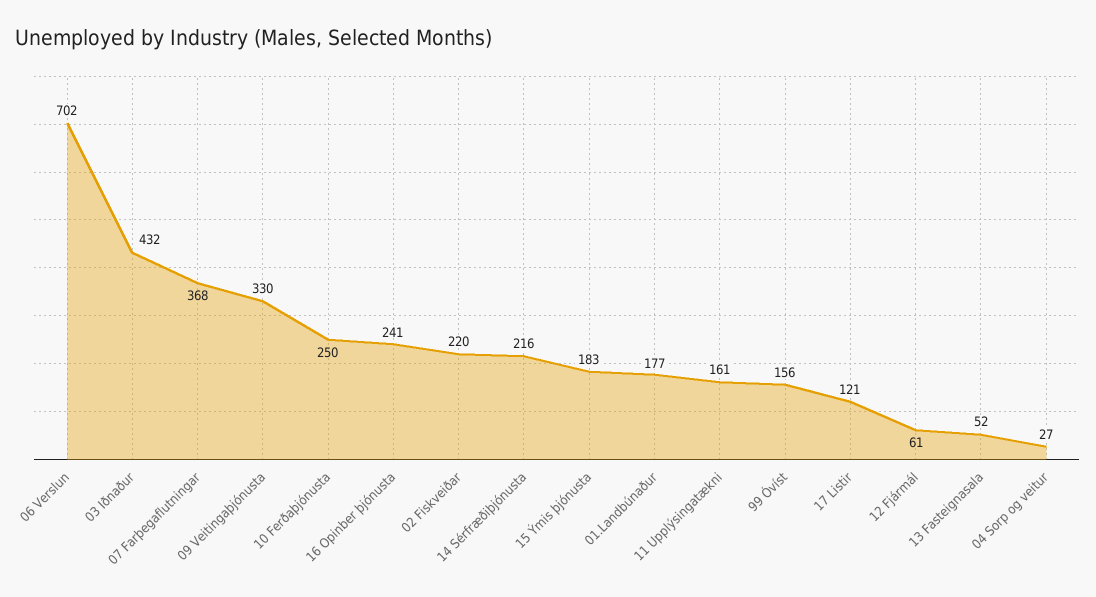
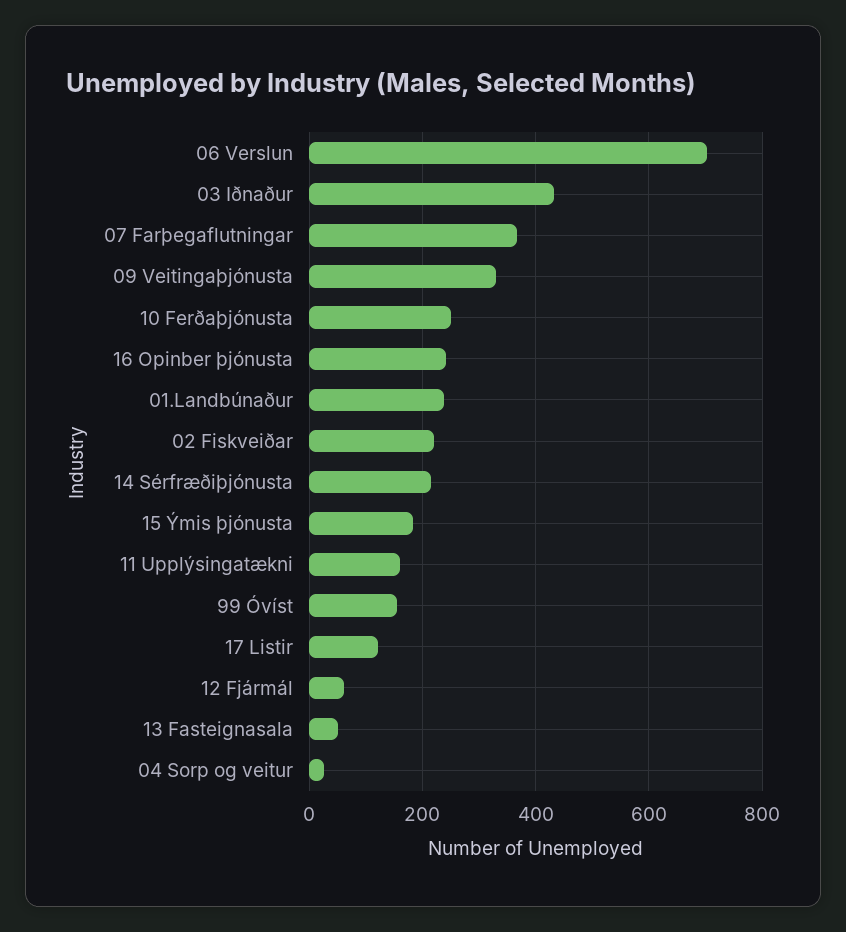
  {
    "06 Verslun": 702,
    "03 Iðnaður": 432,
    "07 Farþegaflutningar": 368,
    "09 Veitingaþjónusta": 330,
    "10 Ferðaþjónusta": 250,
    "16 Opinber þjónusta": 241,
    "02 Fiskveiðar": 220,
    "14 Sérfræðiþjónusta": 216,
    "15 Ýmis þjónusta": 183,
-   "01.Landbúnaður": 177,
+   "01.Landbúnaður": 240,
    "11 Upplýsingatækni": 161,
    "99 Óvíst": 156,
    "17 Listir": 121,
    "12 Fjármál": 61,
    "13 Fasteignasala": 52,
    "04 Sorp og veitur": 27
  }

